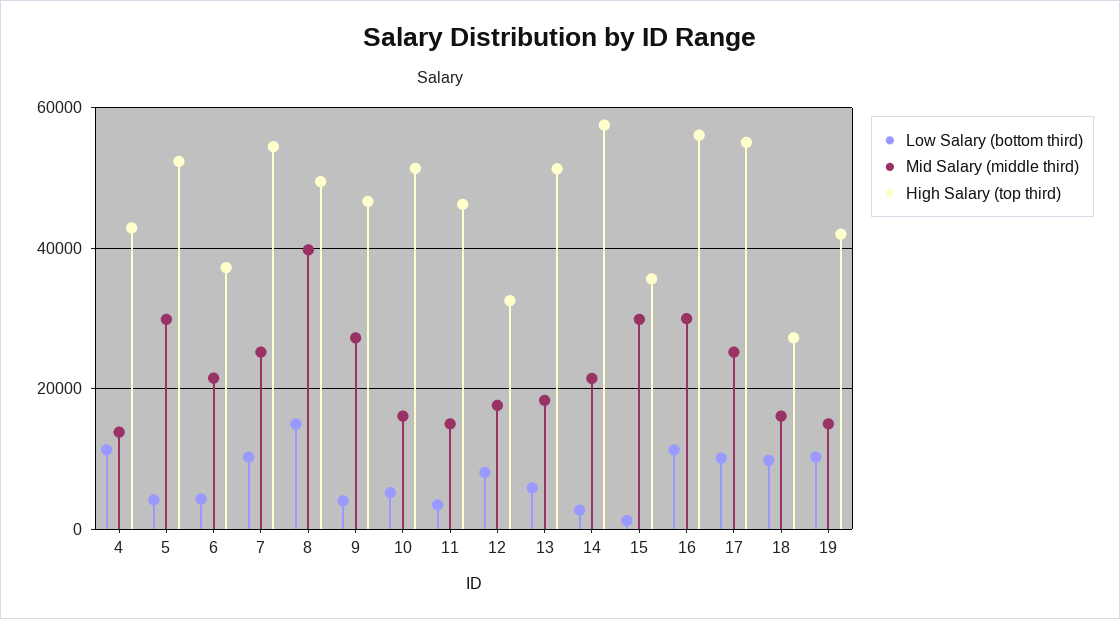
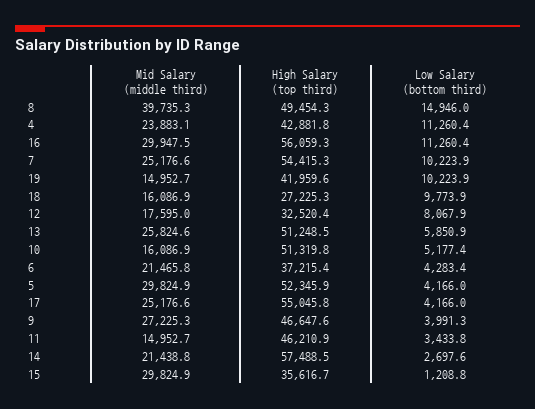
  {
    "Low Salary (bottom third)": {
      "4": 11260.4,
      "5": 4166,
      "6": 4283.4,
      "7": 10223.9,
      "8": 14946,
      "9": 3991.3,
      "10": 5177.4,
      "11": 3433.8,
      "12": 8067.9,
      "13": 5850.9,
      "14": 2697.6,
      "15": 1208.8,
      "16": 11260.4,
-     "17": 10000,
+     "17": 4166,
      "18": 9773.9,
      "19": 10223.9
    },
    "Mid Salary (middle third)": {
-     "4": 14000,
+     "4": 23883.1,
      "5": 29824.9,
      "6": 21465.8,
      "7": 25176.6,
      "8": 39735.3,
      "9": 27225.3,
      "10": 16086.9,
      "11": 14952.7,
      "12": 17595,
-     "13": 18000,
+     "13": 25824.6,
      "14": 21438.8,
      "15": 29824.9,
      "16": 29947.5,
      "17": 25176.6,
      "18": 16086.9,
      "19": 14952.7
    },
    "High Salary (top third)": {
      "4": 42881.8,
      "5": 52345.9,
      "6": 37215.4,
      "7": 54415.3,
      "8": 49454.3,
      "9": 46647.6,
      "10": 51319.8,
      "11": 46210.9,
      "12": 32520.4,
      "13": 51248.5,
      "14": 57488.5,
      "15": 35616.7,
      "16": 56059.3,
      "17": 55045.8,
      "18": 27225.3,
      "19": 41959.6
    }
  }

